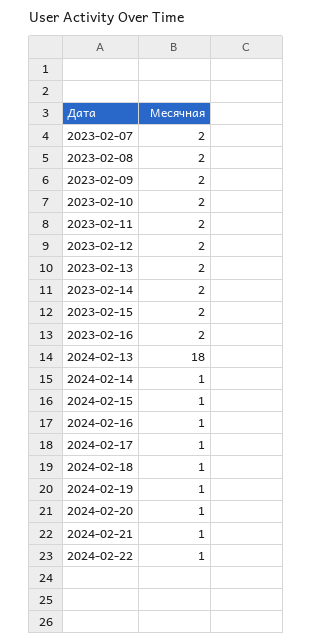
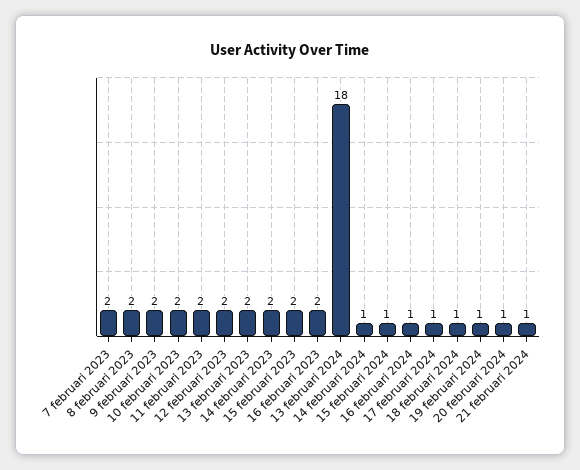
  {
    "2023-02-07": 2,
    "2023-02-08": 2,
    "2023-02-09": 2,
    "2023-02-10": 2,
    "2023-02-11": 2,
    "2023-02-12": 2,
    "2023-02-13": 2,
    "2023-02-14": 2,
    "2023-02-15": 2,
    "2023-02-16": 2,
    "2024-02-13": 18,
    "2024-02-14": 1,
    "2024-02-15": 1,
    "2024-02-16": 1,
    "2024-02-17": 1,
    "2024-02-18": 1,
    "2024-02-19": 1,
    "2024-02-20": 1,
-   "2024-02-21": 1,
+   "2024-02-21": 1
-   "2024-02-22": 1
  }

